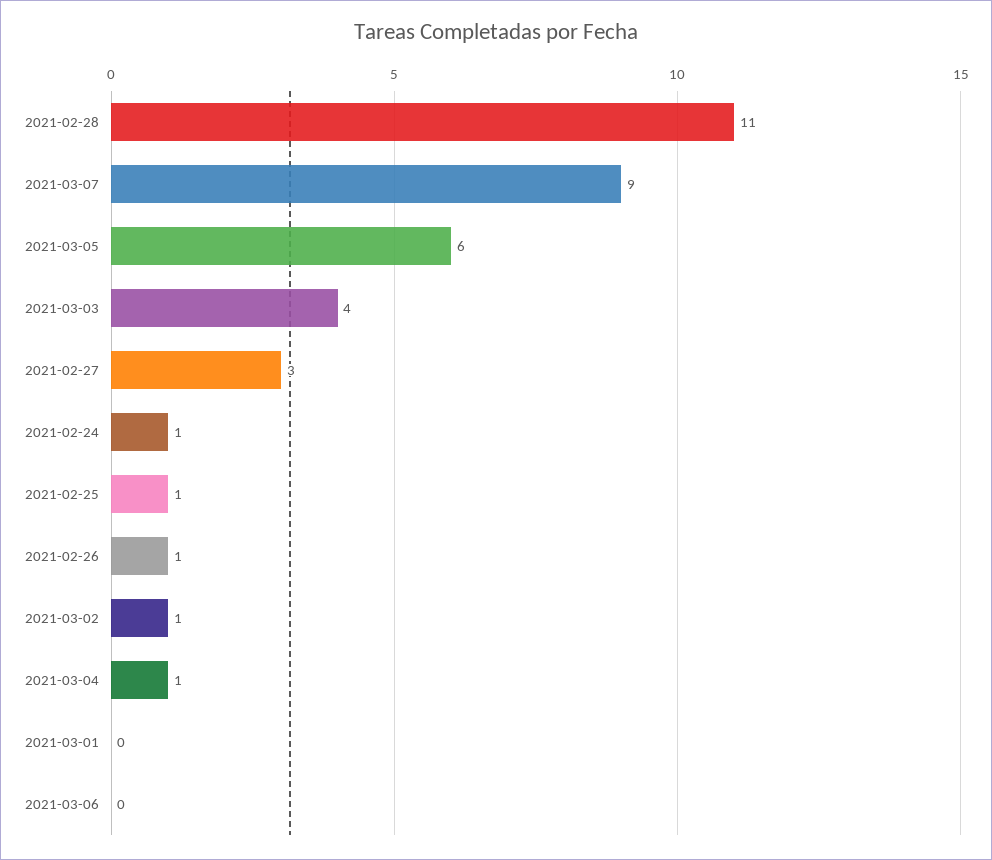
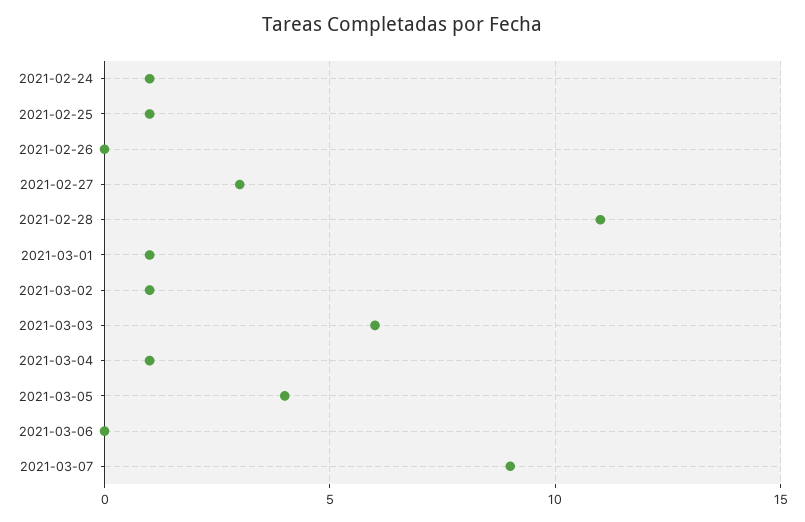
  {
    "2021-02-28": 11,
    "2021-03-07": 9,
-   "2021-03-05": 6,
+   "2021-03-05": 4,
-   "2021-03-03": 4,
+   "2021-03-03": 6,
    "2021-02-27": 3,
    "2021-02-24": 1,
    "2021-02-25": 1,
-   "2021-02-26": 1,
+   "2021-02-26": 0,
    "2021-03-02": 1,
    "2021-03-04": 1,
-   "2021-03-01": 0,
+   "2021-03-01": 1,
    "2021-03-06": 0
  }

